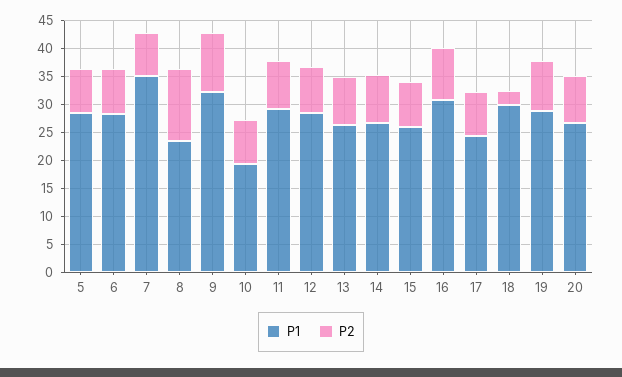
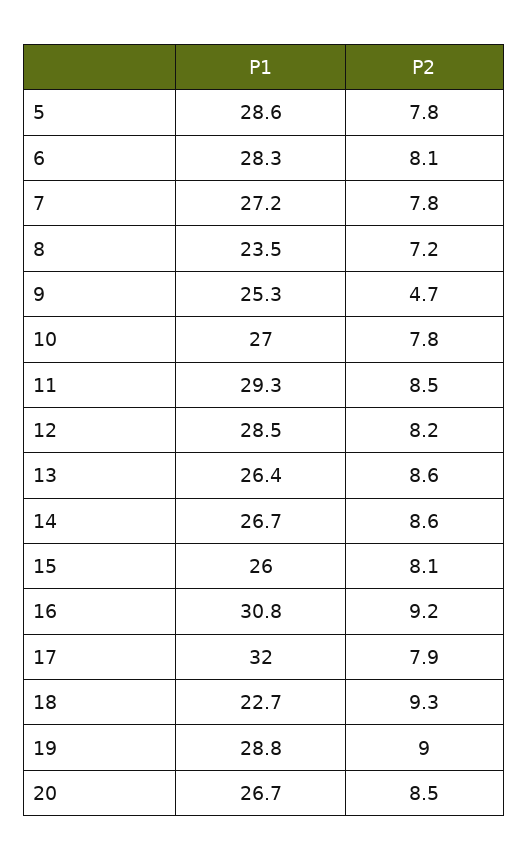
  {
    "P1": {
      "5": 28.6,
      "6": 28.3,
-     "7": 35,
+     "7": 27.2,
      "8": 23.5,
-     "9": 32.5,
+     "9": 25.3,
-     "10": 20,
+     "10": 27,
      "11": 29.3,
      "12": 28.5,
      "13": 26.4,
      "14": 26.7,
      "15": 26,
      "16": 30.8,
-     "17": 25,
+     "17": 32,
-     "18": 30,
+     "18": 22.7,
      "19": 28.8,
      "20": 26.7
    },
    "P2": {
      "5": 7.8,
      "6": 8.1,
      "7": 7.8,
-     "8": 12.5,
+     "8": 7.2,
-     "9": 10,
+     "9": 4.7,
      "10": 7.8,
      "11": 8.5,
      "12": 8.2,
      "13": 8.6,
      "14": 8.6,
      "15": 8.1,
      "16": 9.2,
      "17": 7.9,
-     "18": 2.5,
+     "18": 9.3,
      "19": 9,
      "20": 8.5
    }
  }

